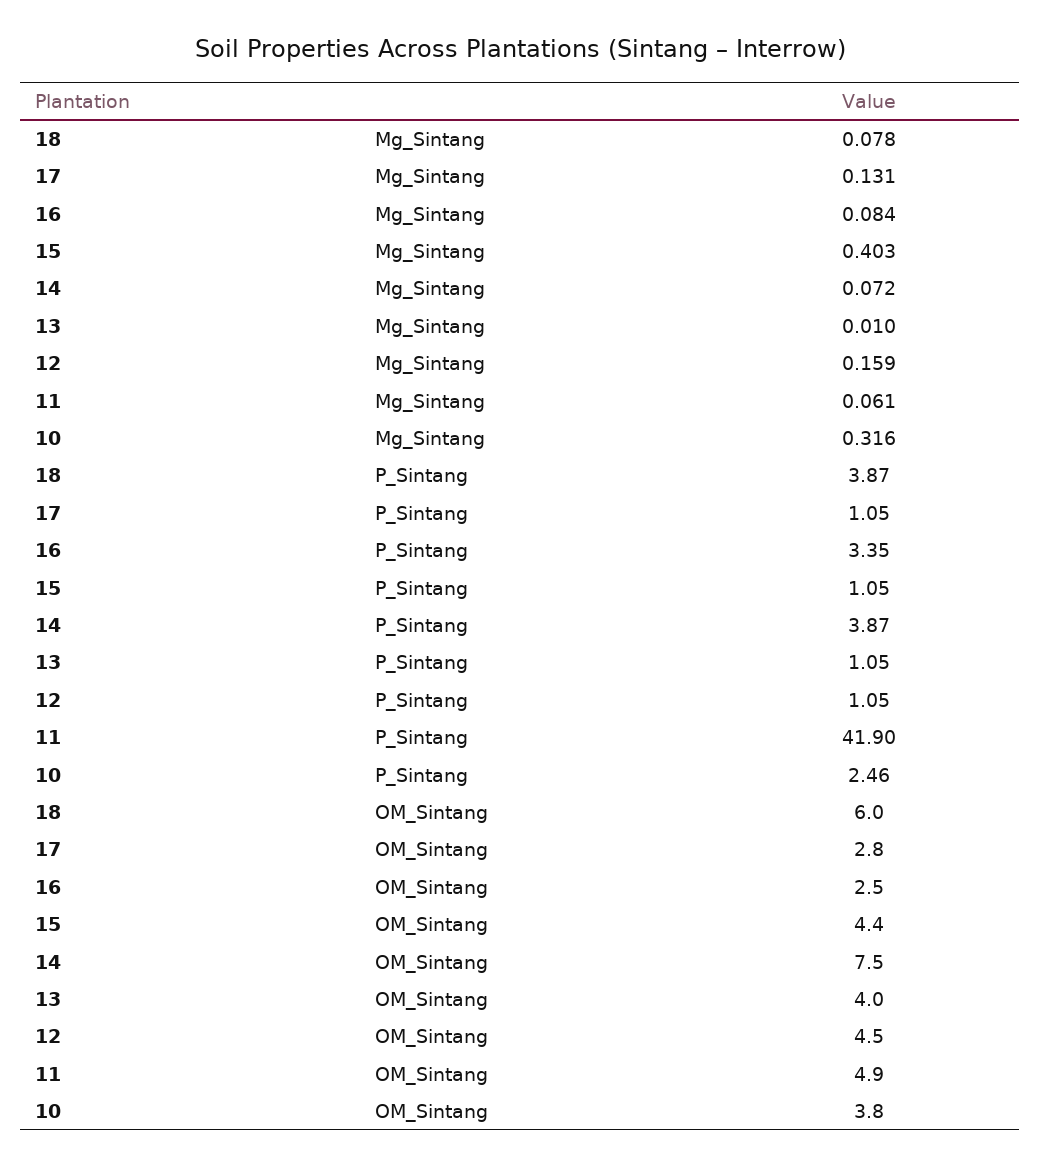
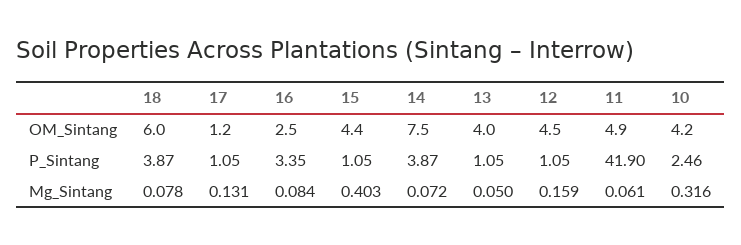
  {
    "18": {
      "Mg_Sintang": 0.078,
      "P_Sintang": 3.87,
      "OM_Sintang": 6
    },
    "17": {
      "Mg_Sintang": 0.131,
      "P_Sintang": 1.05,
-     "OM_Sintang": 2.8
+     "OM_Sintang": 1.2
    },
    "16": {
      "Mg_Sintang": 0.084,
      "P_Sintang": 3.35,
      "OM_Sintang": 2.5
    },
    "15": {
      "Mg_Sintang": 0.403,
      "P_Sintang": 1.05,
      "OM_Sintang": 4.4
    },
    "14": {
      "Mg_Sintang": 0.072,
      "P_Sintang": 3.87,
      "OM_Sintang": 7.5
    },
    "13": {
-     "Mg_Sintang": 0.01,
+     "Mg_Sintang": 0.05,
      "P_Sintang": 1.05,
      "OM_Sintang": 4
    },
    "12": {
      "Mg_Sintang": 0.159,
      "P_Sintang": 1.05,
      "OM_Sintang": 4.5
    },
    "11": {
      "Mg_Sintang": 0.061,
      "P_Sintang": 41.9,
      "OM_Sintang": 4.9
    },
    "10": {
      "Mg_Sintang": 0.316,
      "P_Sintang": 2.46,
-     "OM_Sintang": 3.8
+     "OM_Sintang": 4.2
    }
  }

